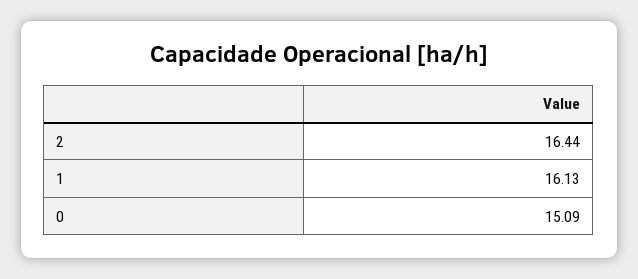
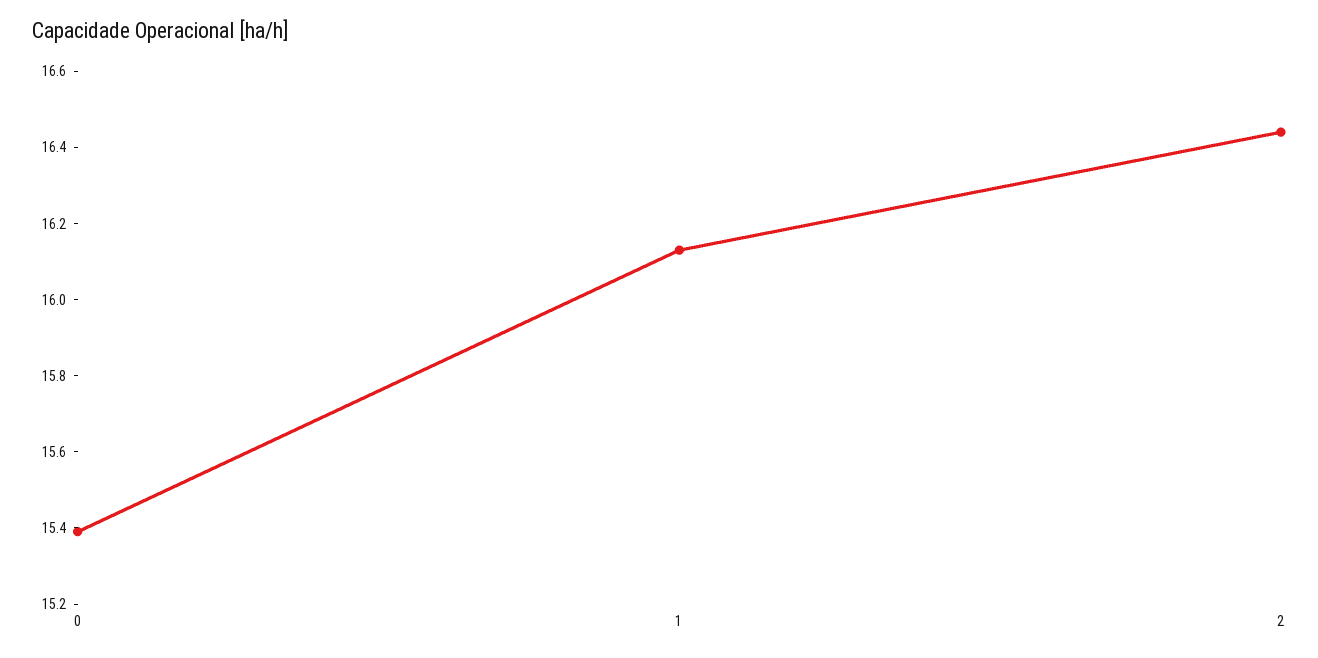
  {
    "2": 16.44,
    "1": 16.13,
-   "0": 15.09
+   "0": 15.4
  }

